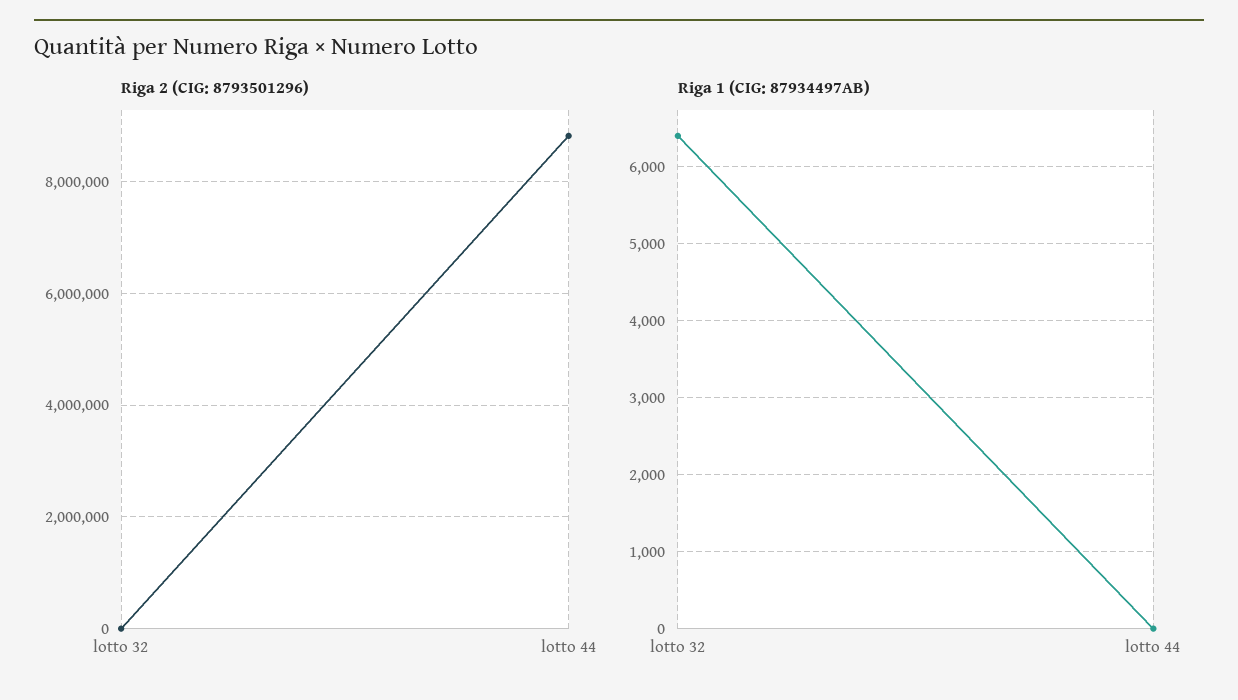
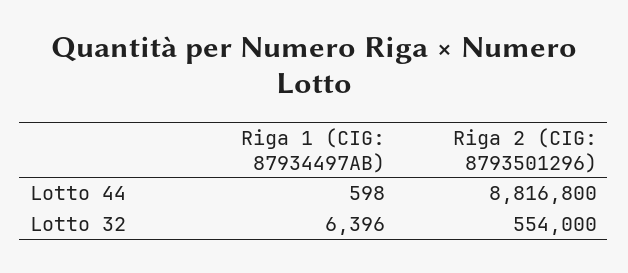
  {
    "Riga 2 (CIG: 8793501296)": {
-     "lotto 32": 0,
+     "lotto 32": 554000,
      "lotto 44": 8816800
    },
    "Riga 1 (CIG: 87934497AB)": {
      "lotto 32": 6396,
-     "lotto 44": 0
+     "lotto 44": 598
    }
  }

